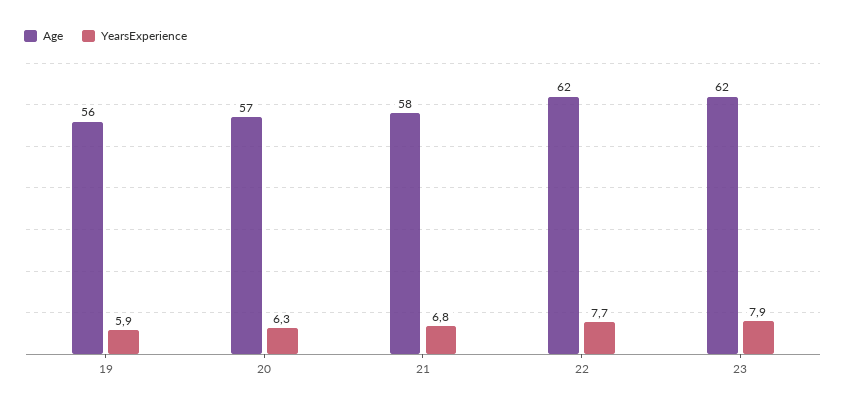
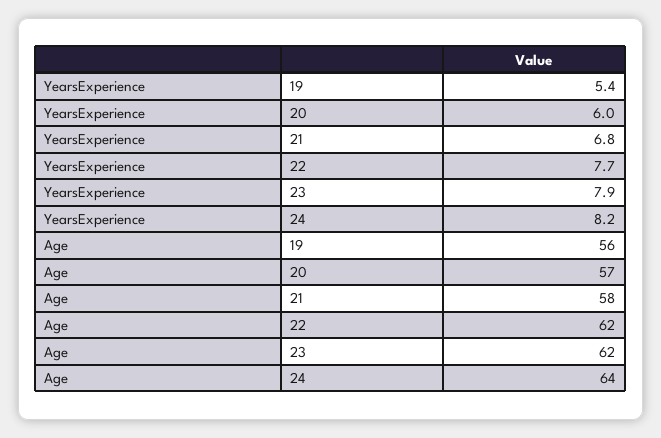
  {
    "Age": {
      "19": 56,
      "20": 57,
      "21": 58,
      "22": 62,
-     "23": 62
+     "23": 62,
+     "24": 64
    },
    "YearsExperience": {
-     "19": 5.9,
+     "19": 5.4,
-     "20": 6.3,
+     "20": 6,
      "21": 6.8,
      "22": 7.7,
-     "23": 7.9
+     "23": 7.9,
+     "24": 8.2
    }
  }

